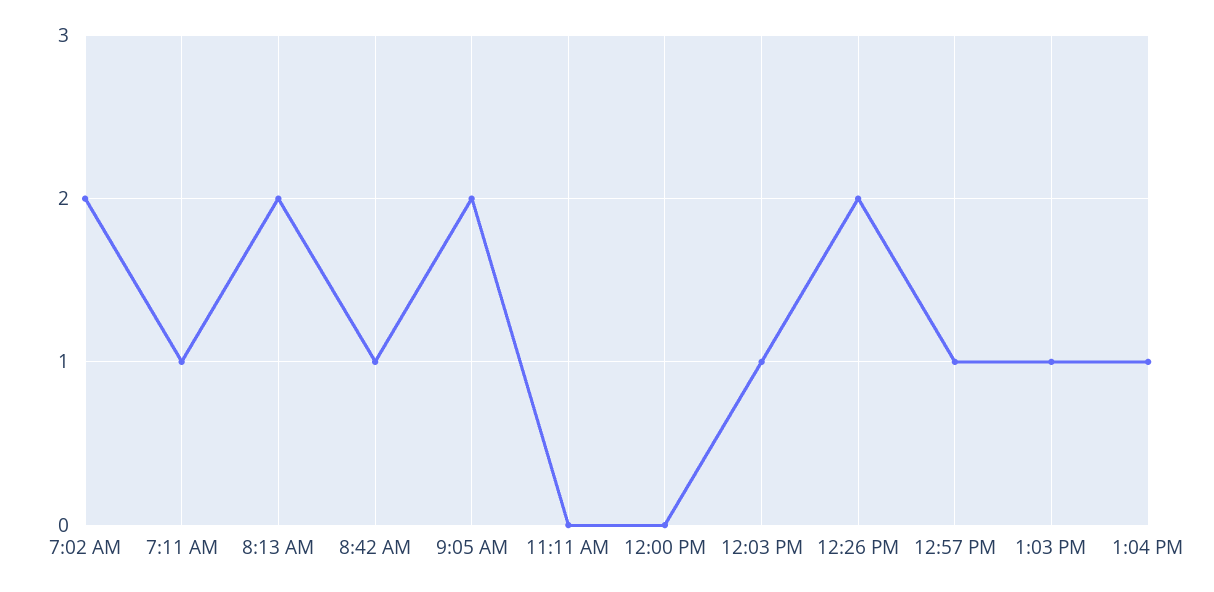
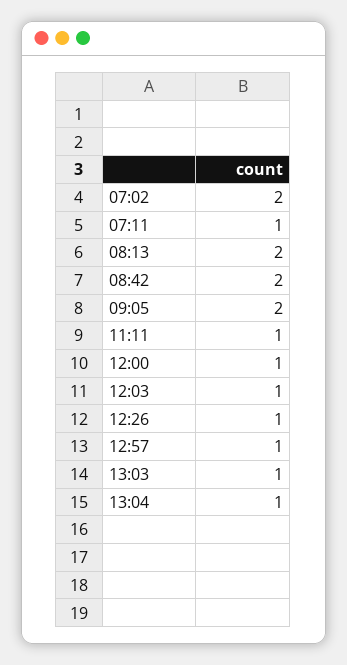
  {
    "7:02 AM": 2,
    "7:11 AM": 1,
    "8:13 AM": 2,
-   "8:42 AM": 1,
+   "8:42 AM": 2,
    "9:05 AM": 2,
-   "11:11 AM": 0,
+   "11:11 AM": 1,
-   "12:00 PM": 0,
+   "12:00 PM": 1,
    "12:03 PM": 1,
-   "12:26 PM": 2,
+   "12:26 PM": 1,
    "12:57 PM": 1,
    "1:03 PM": 1,
    "1:04 PM": 1
  }

